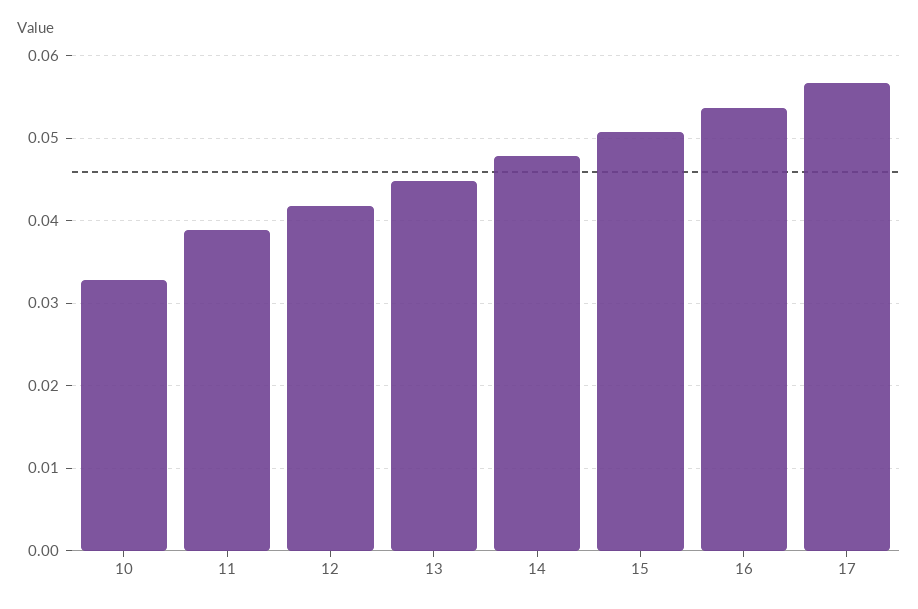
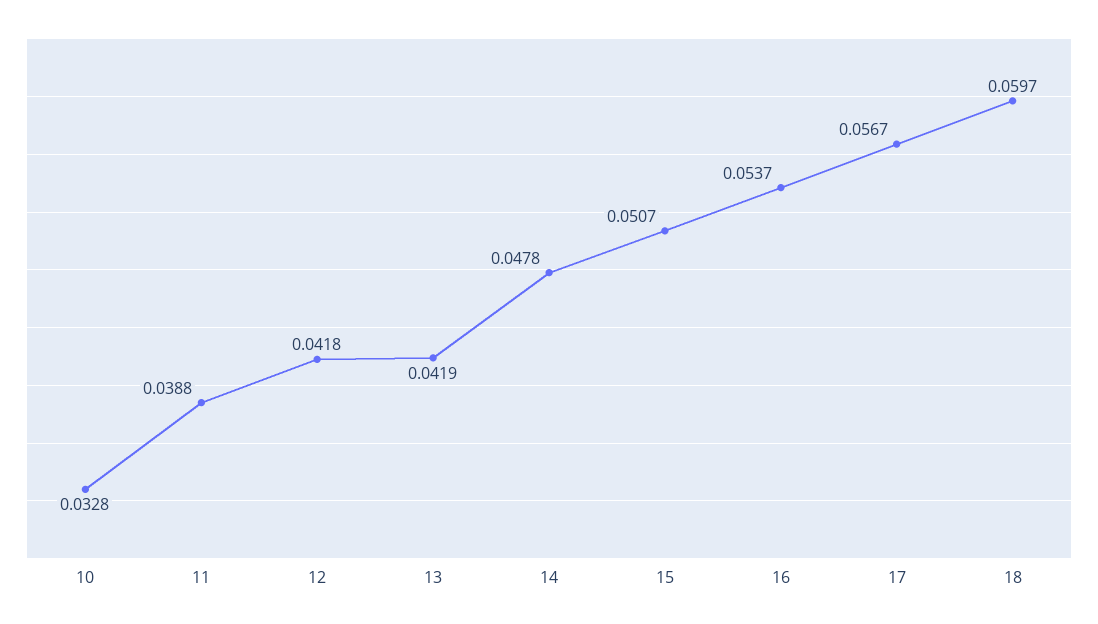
  {
    "10": 0.0328,
    "11": 0.0388,
    "12": 0.0418,
-   "13": 0.045,
+   "13": 0.0419,
    "14": 0.0478,
    "15": 0.0507,
    "16": 0.0537,
-   "17": 0.0567
+   "17": 0.0567,
+   "18": 0.0597
  }

